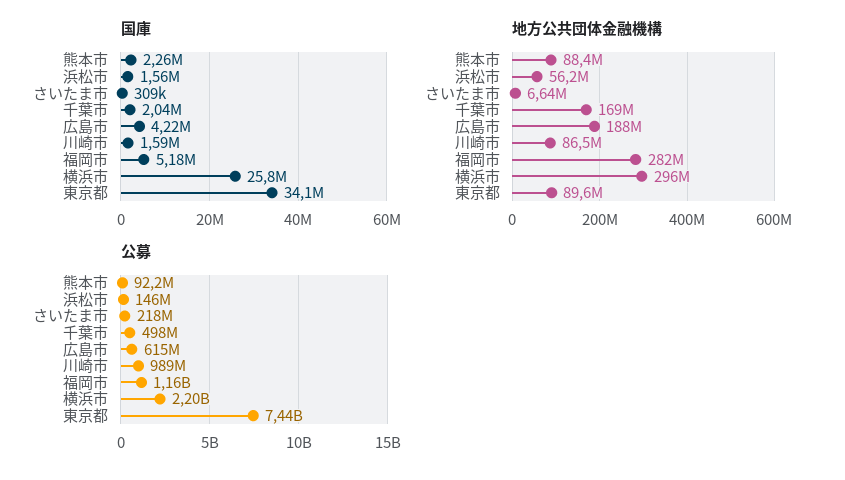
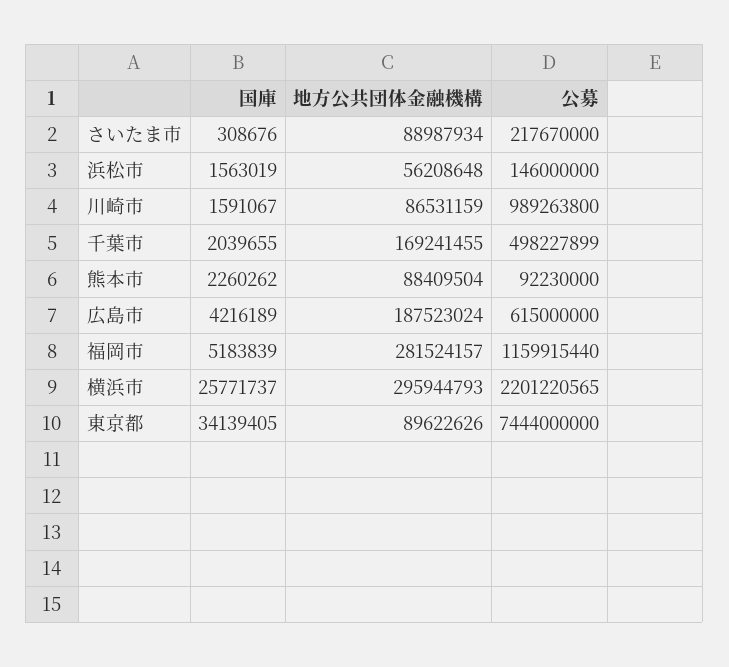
  {
    "国庫": {
      "熊本市": 2260262,
      "浜松市": 1563019,
      "さいたま市": 308676,
      "千葉市": 2039655,
      "広島市": 4216189,
      "川崎市": 1591067,
      "福岡市": 5183839,
      "横浜市": 25771737,
      "東京都": 34139405
    },
    "地方公共団体金融機構": {
      "熊本市": 88409504,
      "浜松市": 56208648,
-     "さいたま市": 6640000,
+     "さいたま市": 88987934,
      "千葉市": 169241455,
      "広島市": 187523024,
      "川崎市": 86531159,
      "福岡市": 281524157,
      "横浜市": 295944793,
      "東京都": 89622626
    },
    "公募": {
      "熊本市": 92230000,
      "浜松市": 146000000,
      "さいたま市": 217670000,
      "千葉市": 498227899,
      "広島市": 615000000,
      "川崎市": 989263800,
      "福岡市": 1159915440,
      "横浜市": 2201220565,
      "東京都": 7444000000
    }
  }

